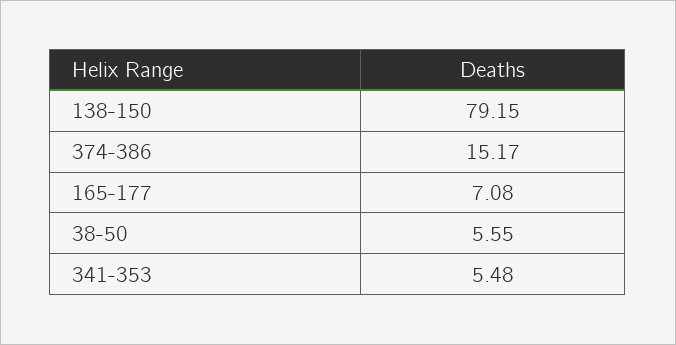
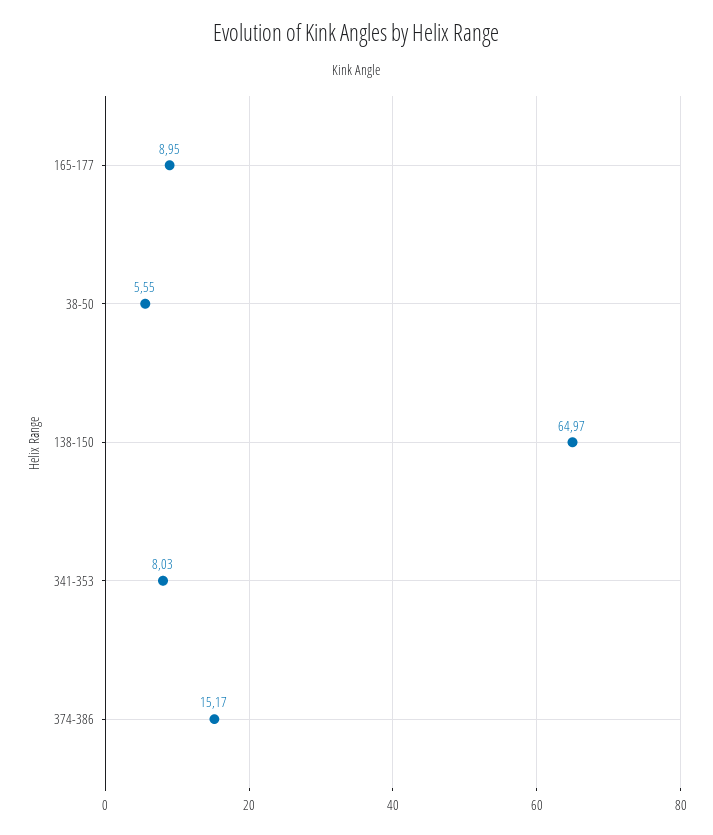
  {
-   "138-150": 79.15,
+   "138-150": 64.97,
    "374-386": 15.17,
-   "165-177": 7.08,
+   "165-177": 8.95,
    "38-50": 5.55,
-   "341-353": 5.48
+   "341-353": 8.03
  }

